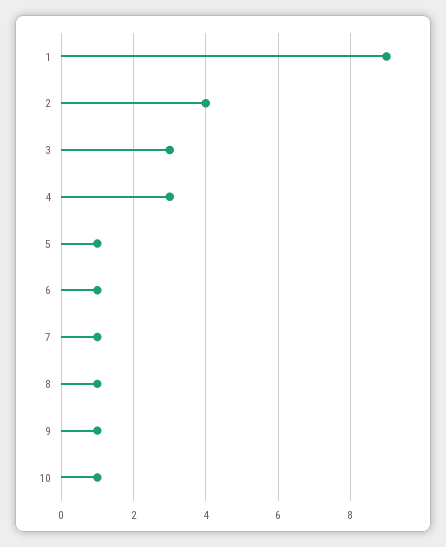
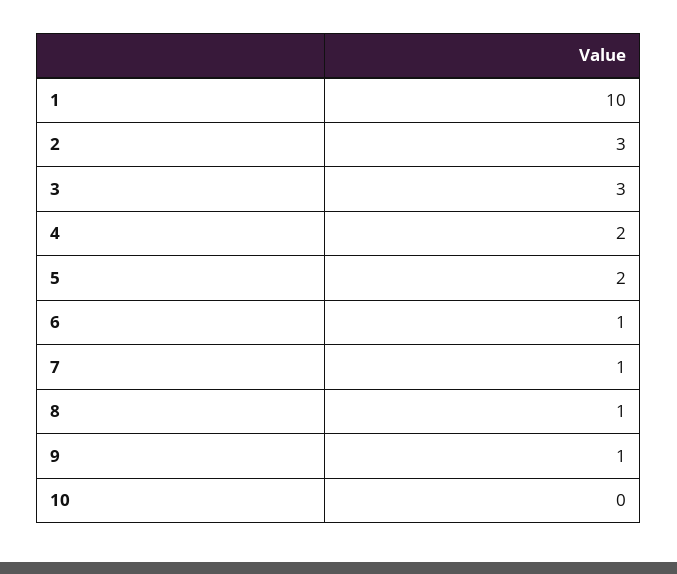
  {
-   "1": 9,
+   "1": 10,
-   "2": 4,
+   "2": 3,
    "3": 3,
-   "4": 3,
+   "4": 2,
-   "5": 1,
+   "5": 2,
    "6": 1,
    "7": 1,
    "8": 1,
    "9": 1,
-   "10": 1
+   "10": 0
  }

